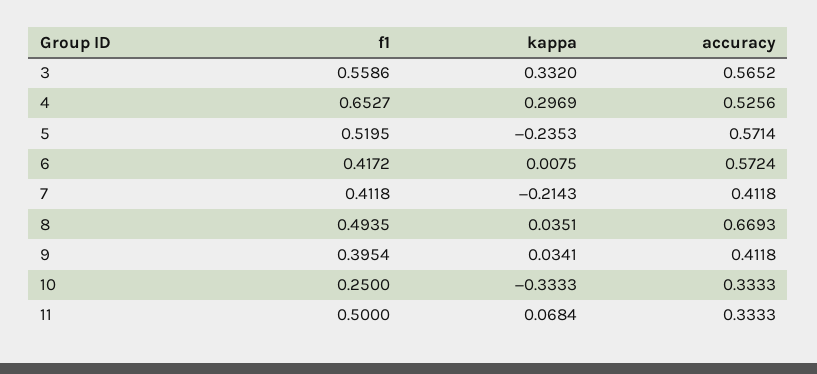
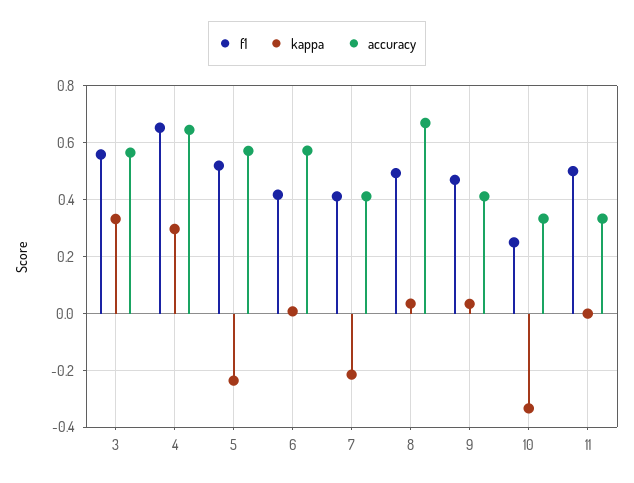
  {
    "f1": {
      "3": 0.5586,
      "4": 0.6527,
      "5": 0.5195,
      "6": 0.4172,
      "7": 0.4118,
      "8": 0.4935,
-     "9": 0.3954,
+     "9": 0.475,
      "10": 0.25,
      "11": 0.5
    },
    "kappa": {
      "3": 0.332,
      "4": 0.2969,
      "5": -0.2353,
      "6": 0.0075,
      "7": -0.2143,
      "8": 0.0351,
      "9": 0.0341,
      "10": -0.3333,
-     "11": 0.0684
+     "11": 0
    },
    "accuracy": {
      "3": 0.5652,
-     "4": 0.5256,
+     "4": 0.65,
      "5": 0.5714,
      "6": 0.5724,
      "7": 0.4118,
      "8": 0.6693,
      "9": 0.4118,
      "10": 0.3333,
      "11": 0.3333
    }
  }

